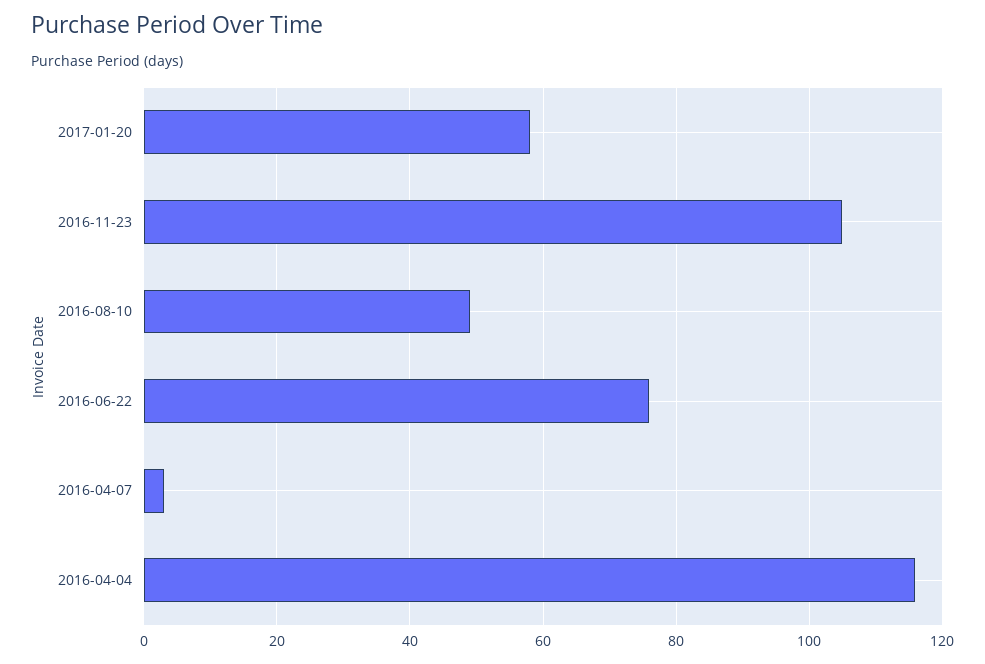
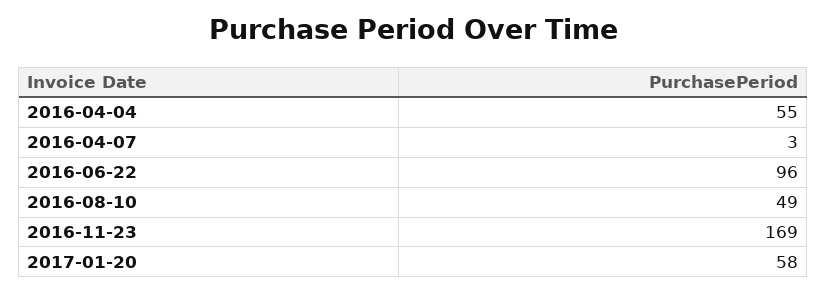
  {
    "2017-01-20": 58,
-   "2016-11-23": 105,
+   "2016-11-23": 169,
    "2016-08-10": 49,
-   "2016-06-22": 75,
+   "2016-06-22": 96,
    "2016-04-07": 3,
-   "2016-04-04": 115
+   "2016-04-04": 55
  }

